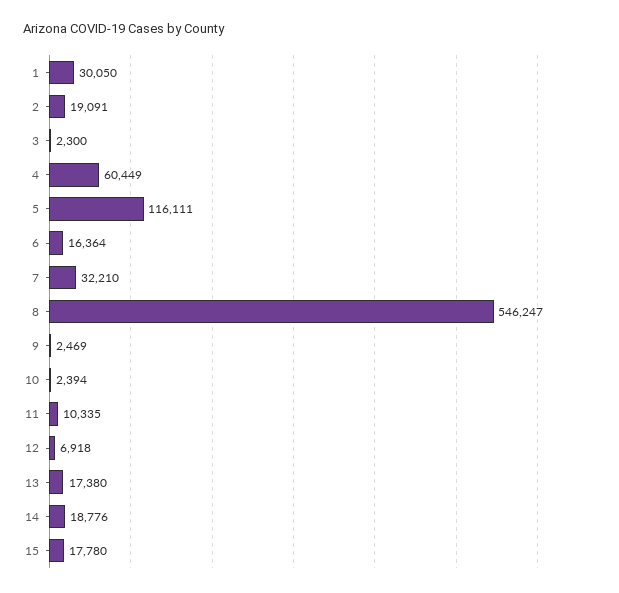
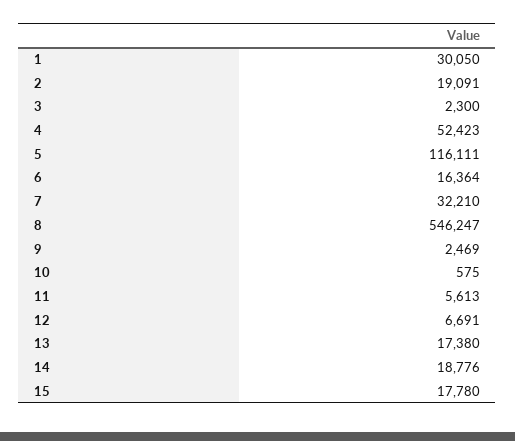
  {
    "1": 30050,
    "2": 19091,
    "3": 2300,
-   "4": 60449,
+   "4": 52423,
    "5": 116111,
    "6": 16364,
    "7": 32210,
    "8": 546247,
    "9": 2469,
-   "10": 2394,
+   "10": 575,
-   "11": 10335,
+   "11": 5613,
-   "12": 6918,
+   "12": 6691,
    "13": 17380,
    "14": 18776,
    "15": 17780
  }

